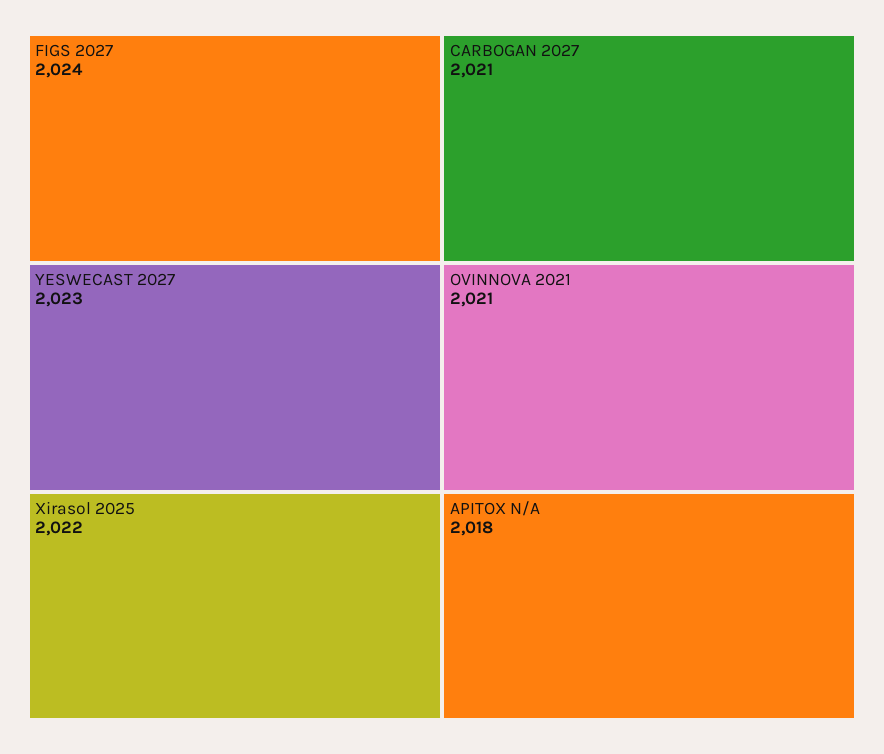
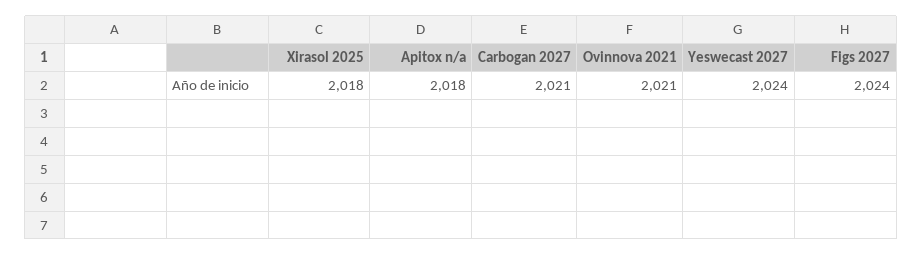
  {
    "FIGS 2027": 2024,
-   "YESWECAST 2027": 2023,
+   "YESWECAST 2027": 2024,
-   "Xirasol 2025": 2022,
+   "Xirasol 2025": 2018,
    "CARBOGAN 2027": 2021,
    "OVINNOVA 2021": 2021,
    "APITOX N/A": 2018
  }

